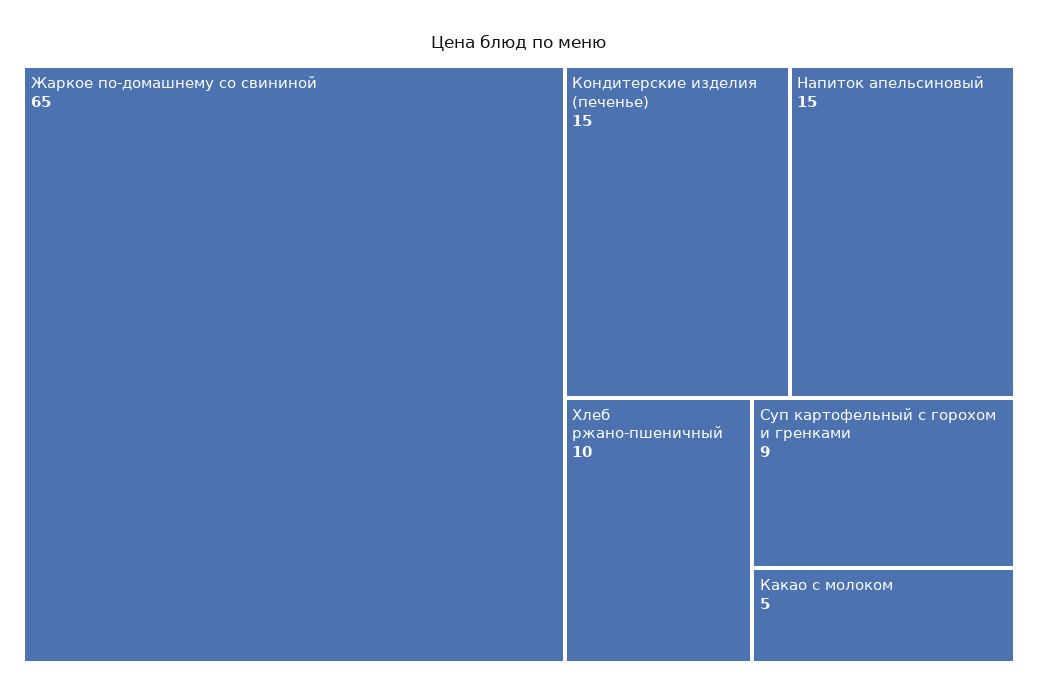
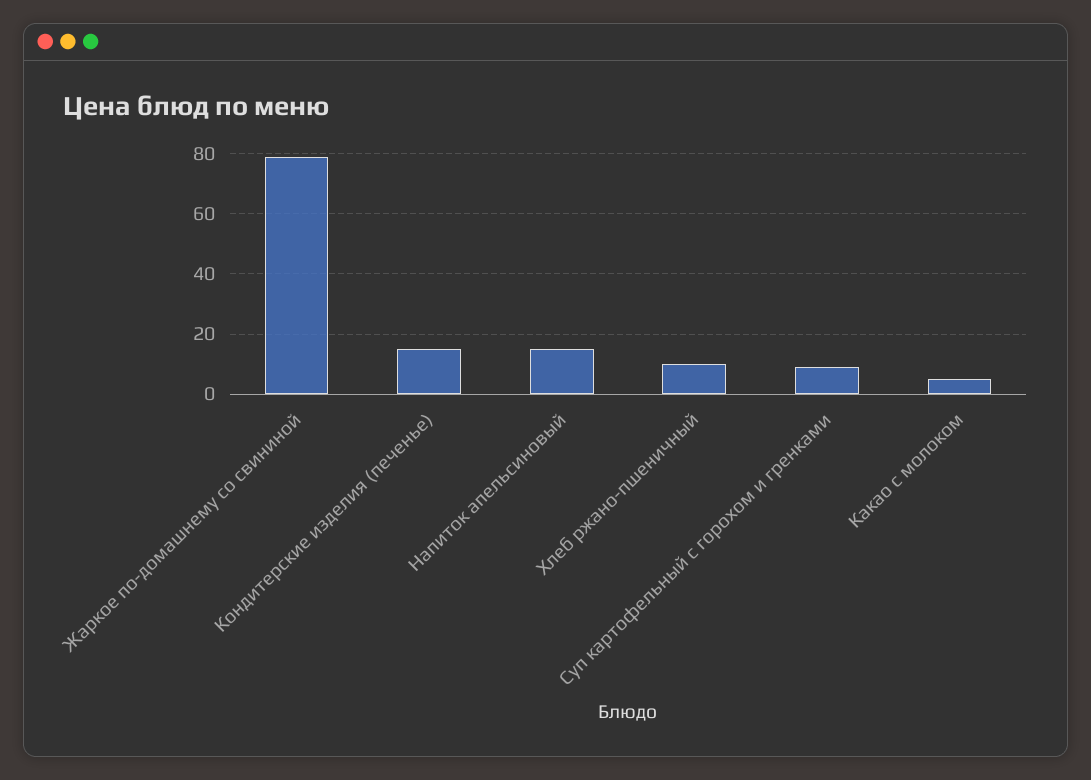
  {
-   "Жаркое по-домашнему со свининой": 65,
+   "Жаркое по-домашнему со свининой": 80,
    "Кондитерские изделия (печенье)": 15,
    "Напиток апельсиновый": 15,
    "Хлеб ржано-пшеничный": 10,
    "Суп картофельный с горохом и гренками": 9,
    "Какао с молоком": 5
  }

